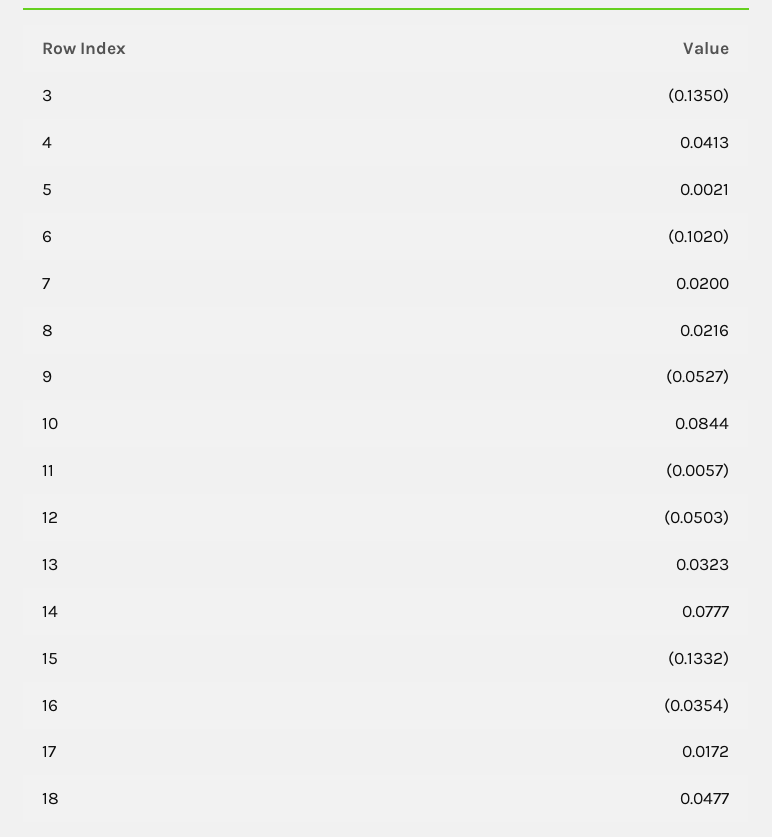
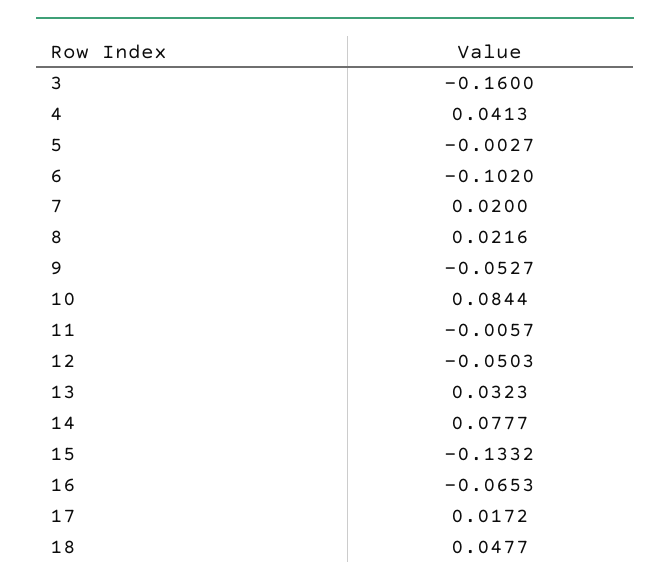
  {
-   "3": -0.135,
+   "3": -0.16,
    "4": 0.0413,
-   "5": 0.0021,
+   "5": -0.0027,
    "6": -0.102,
    "7": 0.02,
    "8": 0.0216,
    "9": -0.0527,
    "10": 0.0844,
    "11": -0.0057,
    "12": -0.0503,
    "13": 0.0323,
    "14": 0.0777,
    "15": -0.1332,
-   "16": -0.0354,
+   "16": -0.0653,
    "17": 0.0172,
    "18": 0.0477
  }

